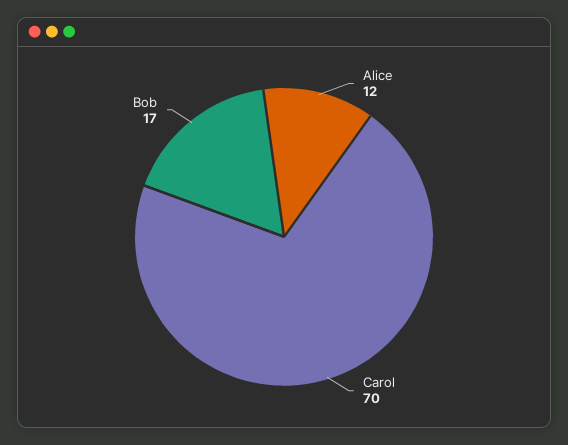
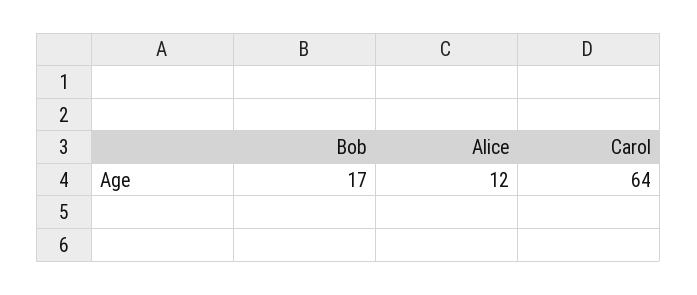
  {
    "Alice": 12,
-   "Carol": 70,
+   "Carol": 64,
    "Bob": 17
  }

